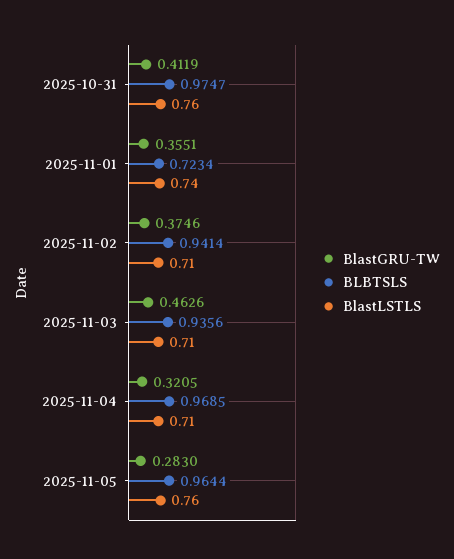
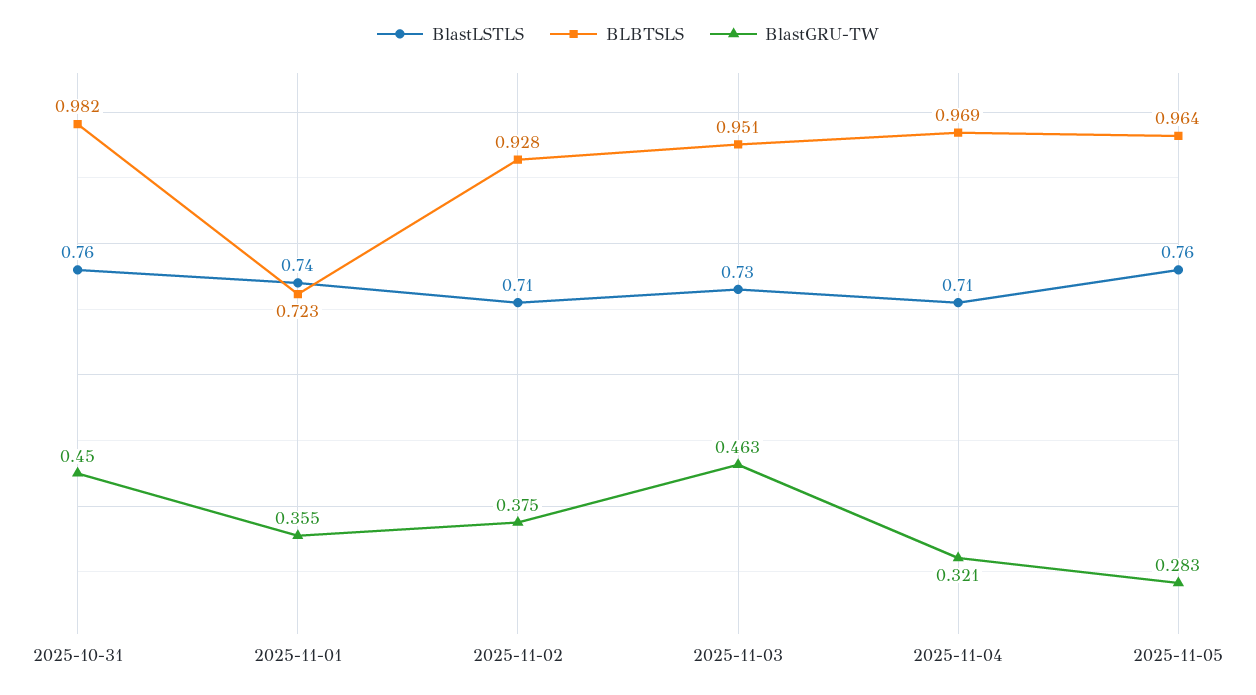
  {
    "BlastGRU-TW": {
-     "2025-10-31": 0.4119,
+     "2025-10-31": 0.45,
      "2025-11-01": 0.3551,
      "2025-11-02": 0.3746,
      "2025-11-03": 0.4626,
      "2025-11-04": 0.3205,
      "2025-11-05": 0.283
    },
    "BLBTSLS": {
-     "2025-10-31": 0.9747,
+     "2025-10-31": 0.982,
      "2025-11-01": 0.7234,
-     "2025-11-02": 0.9414,
+     "2025-11-02": 0.928,
-     "2025-11-03": 0.9356,
+     "2025-11-03": 0.951,
      "2025-11-04": 0.9685,
      "2025-11-05": 0.9644
    },
    "BlastLSTLS": {
      "2025-10-31": 0.76,
      "2025-11-01": 0.74,
      "2025-11-02": 0.71,
-     "2025-11-03": 0.71,
+     "2025-11-03": 0.73,
      "2025-11-04": 0.71,
      "2025-11-05": 0.76
    }
  }

